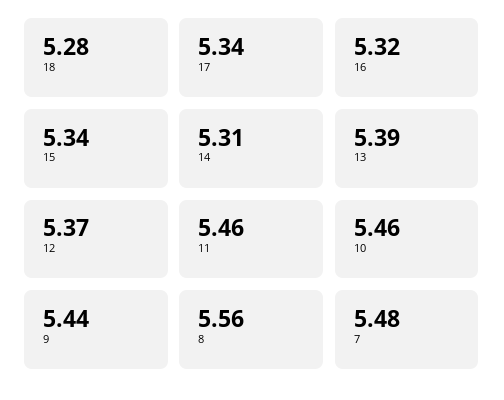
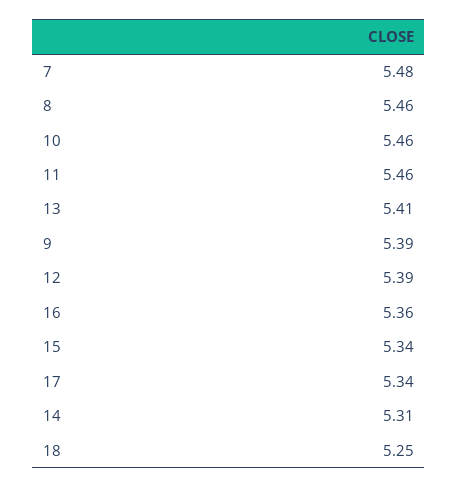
  {
-   "18": 5.28,
+   "18": 5.25,
    "17": 5.34,
-   "16": 5.32,
+   "16": 5.36,
    "15": 5.34,
    "14": 5.31,
-   "13": 5.39,
+   "13": 5.41,
-   "12": 5.37,
+   "12": 5.39,
    "11": 5.46,
    "10": 5.46,
-   "9": 5.44,
+   "9": 5.39,
-   "8": 5.56,
+   "8": 5.46,
    "7": 5.48
  }

